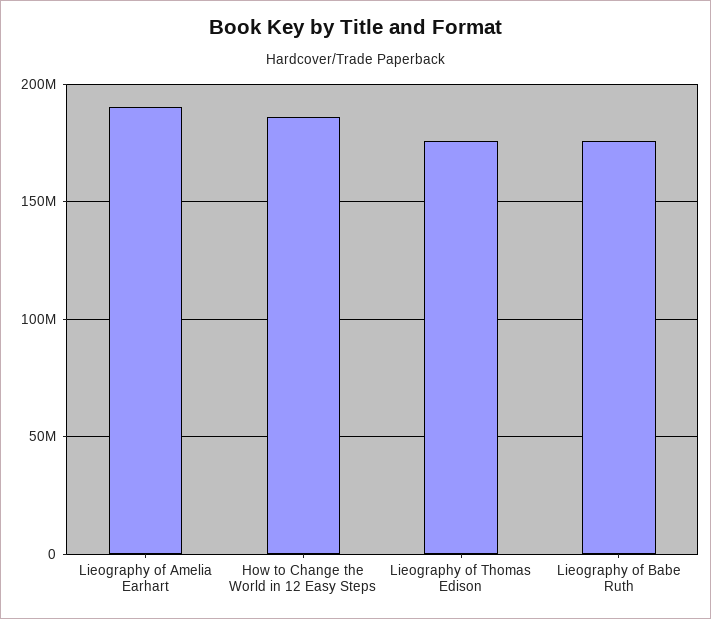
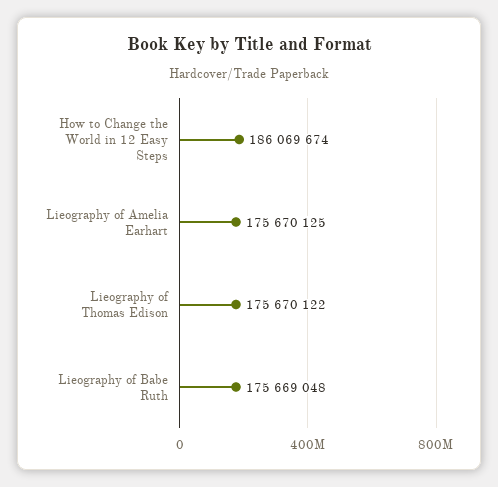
  {
-   "Lieography of Amelia Earhart": 190000000,
+   "Lieography of Amelia Earhart": 175670125,
    "How to Change the World in 12 Easy Steps": 186069674,
    "Lieography of Thomas Edison": 175670122,
    "Lieography of Babe Ruth": 175669048
  }

